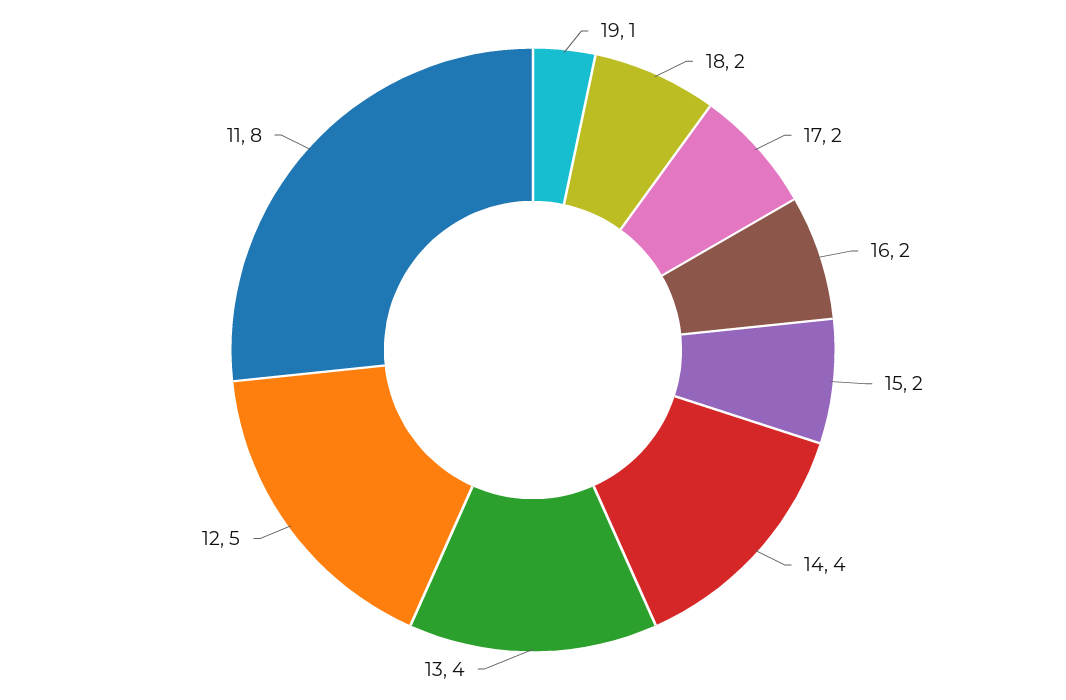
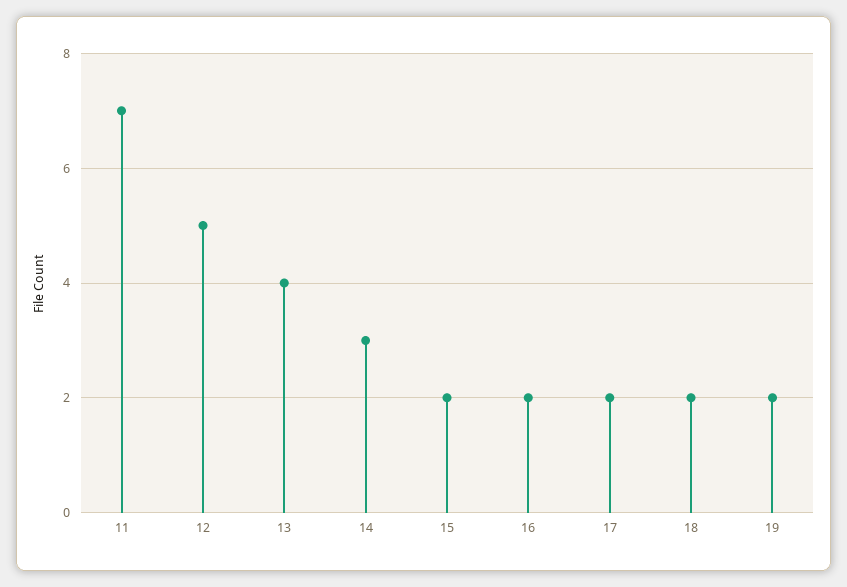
  {
-   "19": 1,
+   "19": 2,
    "18": 2,
    "17": 2,
    "16": 2,
    "15": 2,
-   "14": 4,
+   "14": 3,
    "13": 4,
    "12": 5,
-   "11": 8
+   "11": 7
  }

